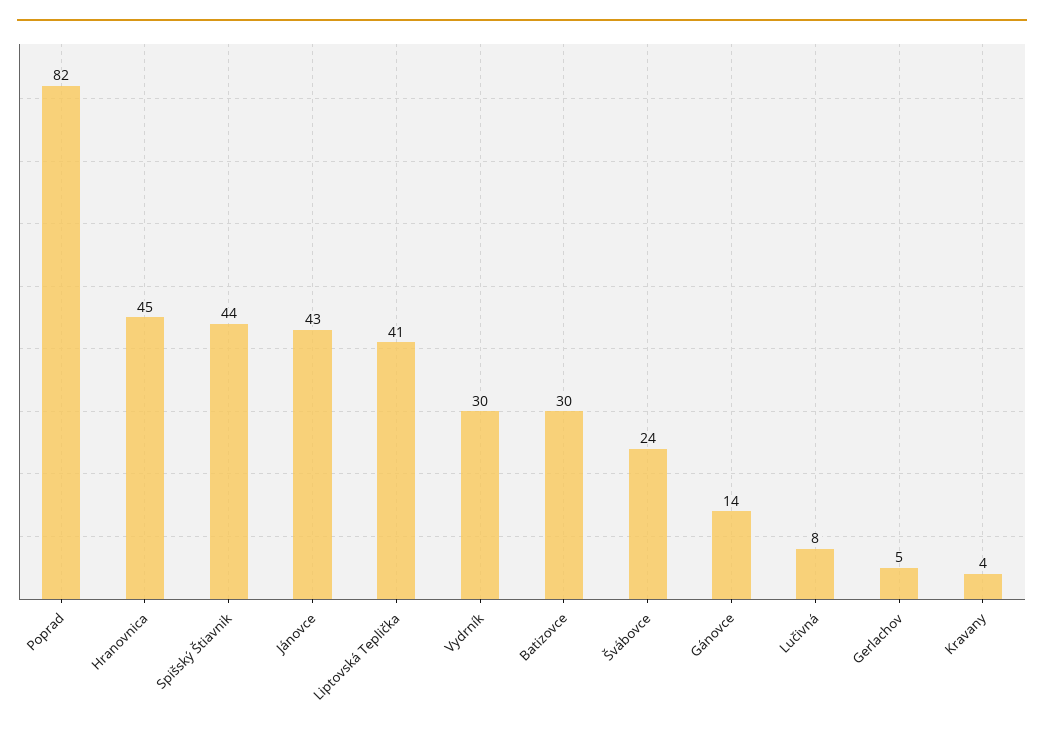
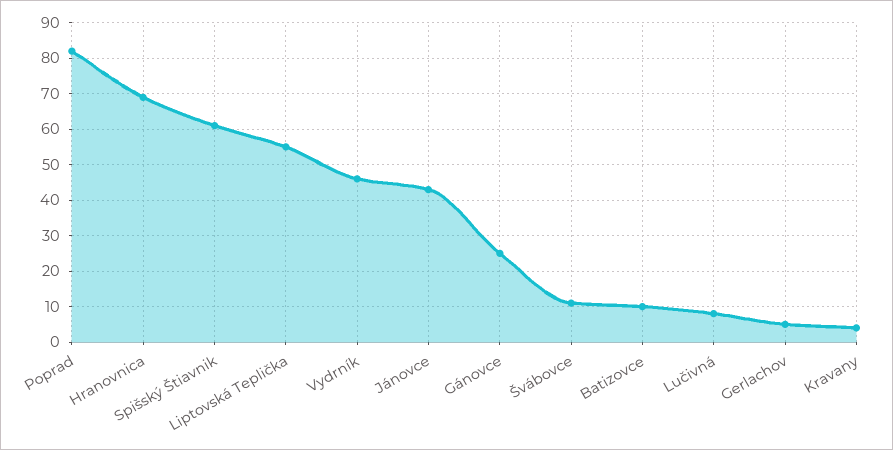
  {
    "Poprad": 82,
-   "Hranovnica": 45,
+   "Hranovnica": 70,
-   "Spišský Štiavnik": 44,
+   "Spišský Štiavnik": 60,
    "Jánovce": 43,
-   "Liptovská Teplička": 41,
+   "Liptovská Teplička": 55,
-   "Vydrník": 30,
+   "Vydrník": 45,
-   "Batizovce": 30,
+   "Batizovce": 10,
-   "Švábovce": 24,
+   "Švábovce": 10,
-   "Gánovce": 14,
+   "Gánovce": 25,
    "Lučivná": 8,
    "Gerlachov": 5,
    "Kravany": 4
  }

